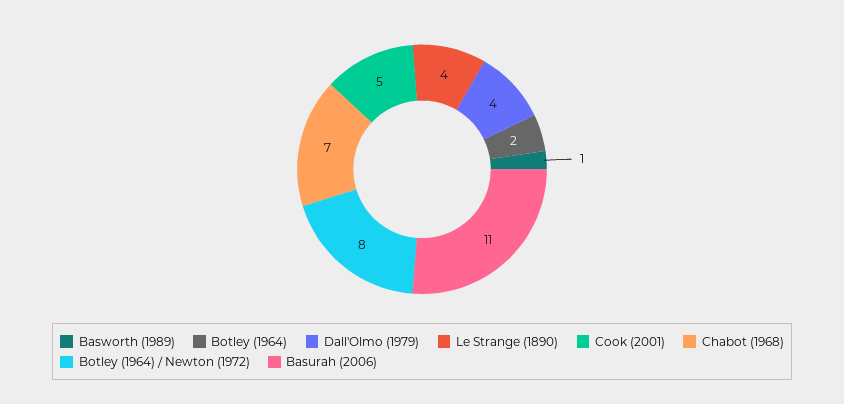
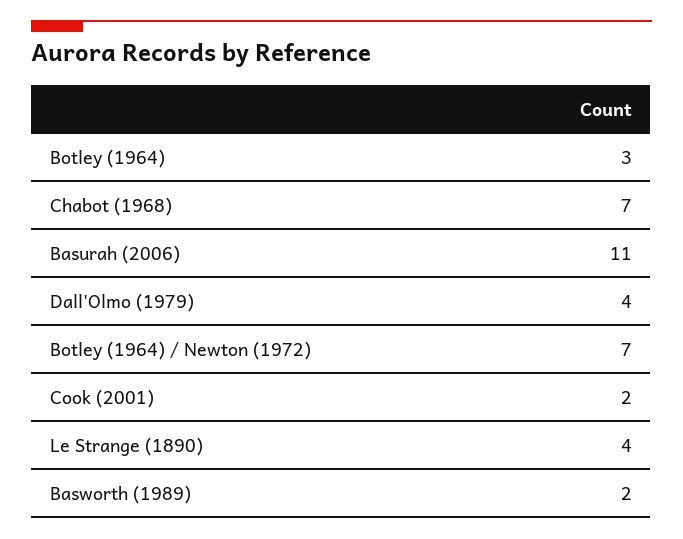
  {
-   "Basworth (1989)": 1,
+   "Basworth (1989)": 2,
-   "Botley (1964)": 2,
+   "Botley (1964)": 3,
    "Dall'Olmo (1979)": 4,
    "Le Strange (1890)": 4,
-   "Cook (2001)": 5,
+   "Cook (2001)": 2,
    "Chabot (1968)": 7,
-   "Botley (1964) / Newton (1972)": 8,
+   "Botley (1964) / Newton (1972)": 7,
    "Basurah (2006)": 11
  }

